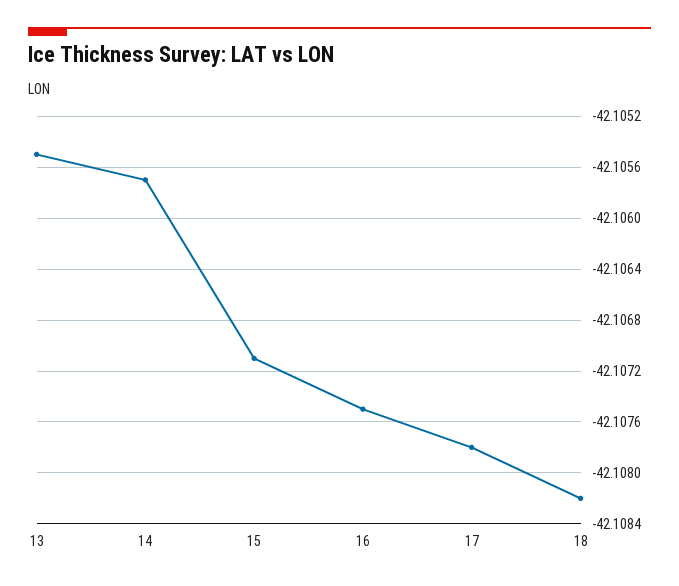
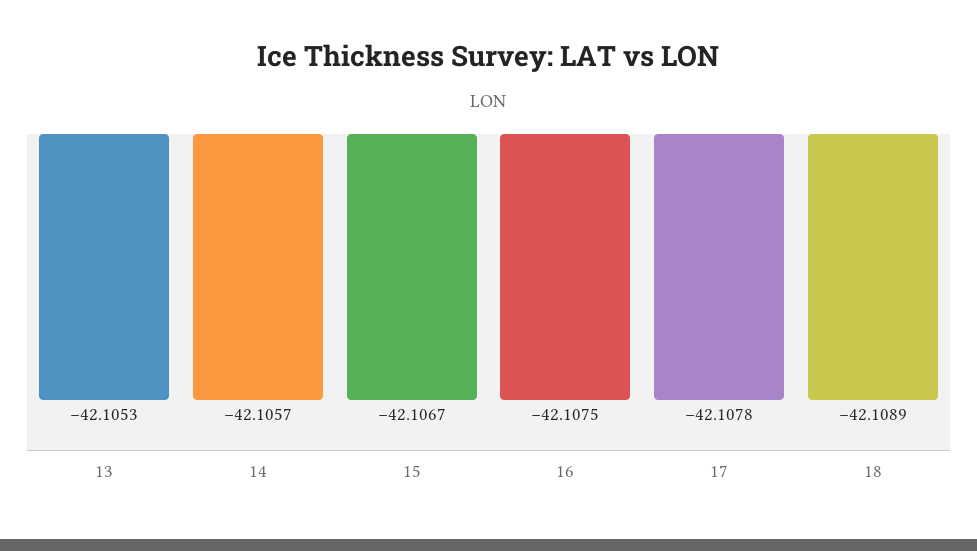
  {
-   "13": -42.1055,
+   "13": -42.1053,
    "14": -42.1057,
-   "15": -42.1071,
+   "15": -42.1067,
    "16": -42.1075,
    "17": -42.1078,
-   "18": -42.1082
+   "18": -42.1089
  }

